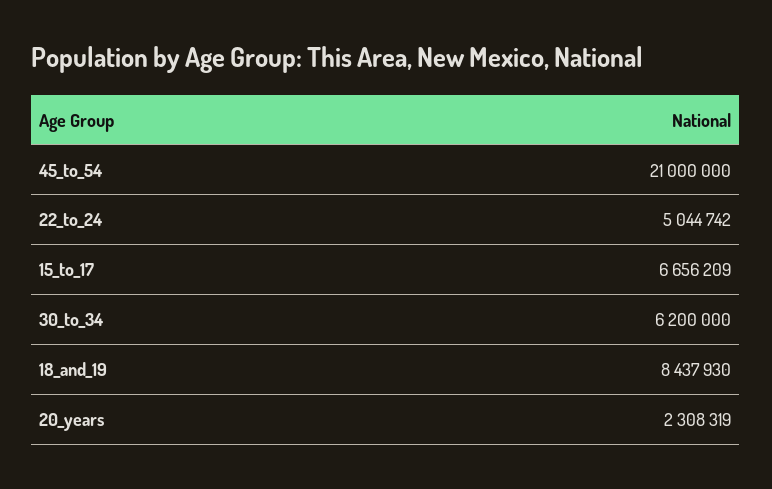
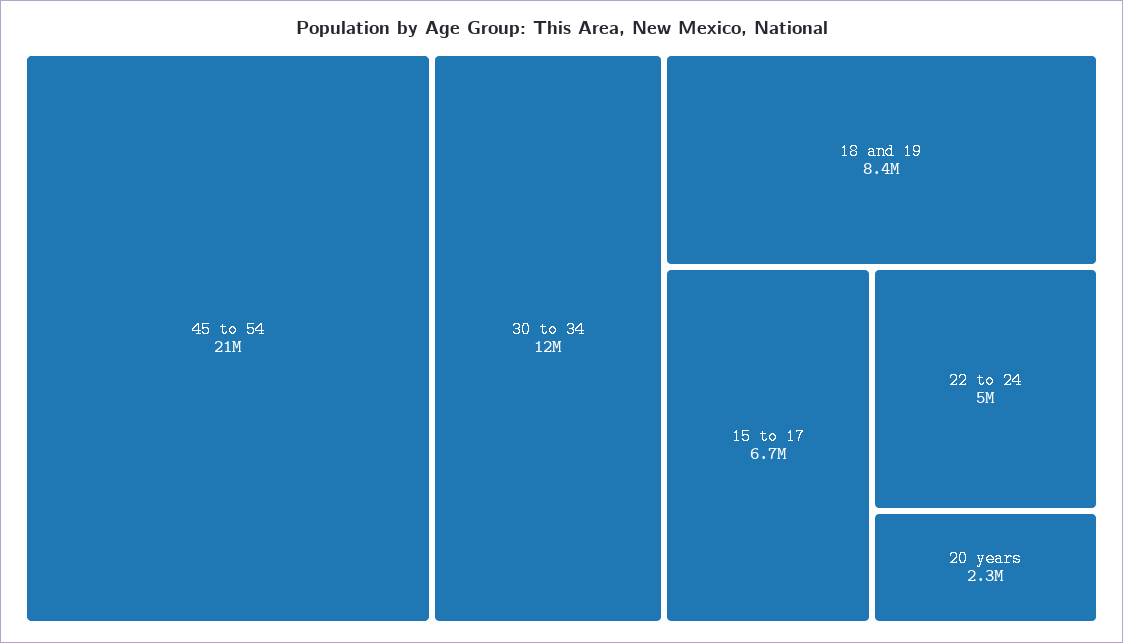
  {
    "45_to_54": 21000000,
    "22_to_24": 5044742,
    "15_to_17": 6656209,
-   "30_to_34": 6200000,
+   "30_to_34": 12000000,
    "18_and_19": 8437930,
    "20_years": 2308319
  }

